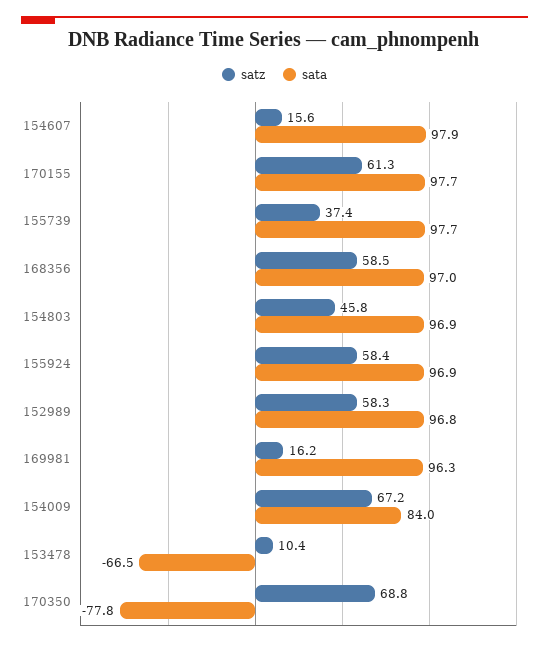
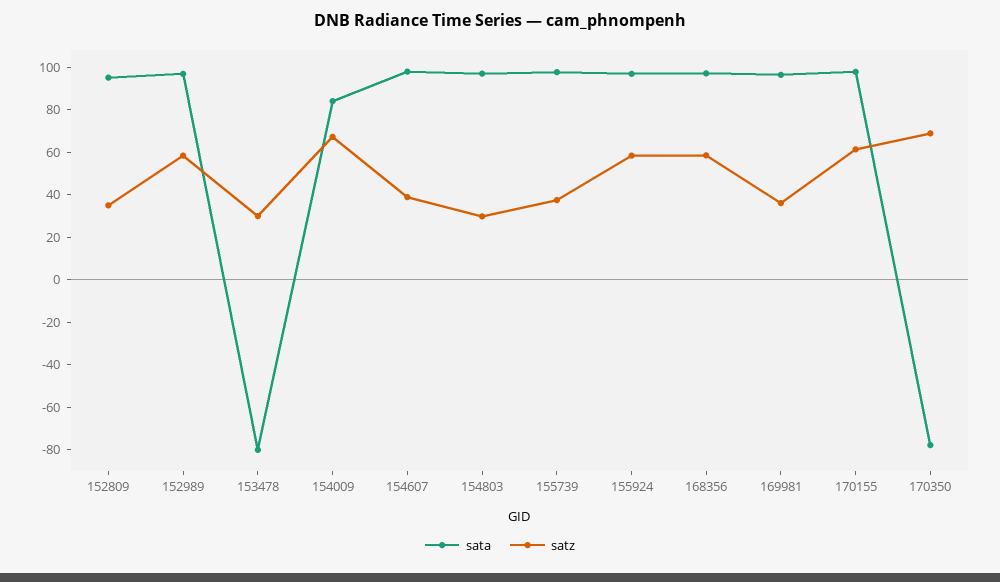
  {
    "satz": {
-     "154607": 15.6,
+     "154607": 40,
      "170155": 61.3,
      "155739": 37.4,
      "168356": 58.5,
-     "154803": 45.8,
+     "154803": 30,
      "155924": 58.4,
      "152989": 58.3,
-     "169981": 16.2,
+     "169981": 35,
      "154009": 67.2,
-     "153478": 10.4,
+     "153478": 30,
-     "170350": 68.8
+     "170350": 68.8,
+     "152809": 35
    },
    "sata": {
      "154607": 97.9,
      "170155": 97.7,
      "155739": 97.7,
      "168356": 97,
      "154803": 96.9,
      "155924": 96.9,
      "152989": 96.8,
      "169981": 96.3,
      "154009": 84,
-     "153478": -66.5,
+     "153478": -80,
-     "170350": -77.8
+     "170350": -77.8,
+     "152809": 95
    }
  }

